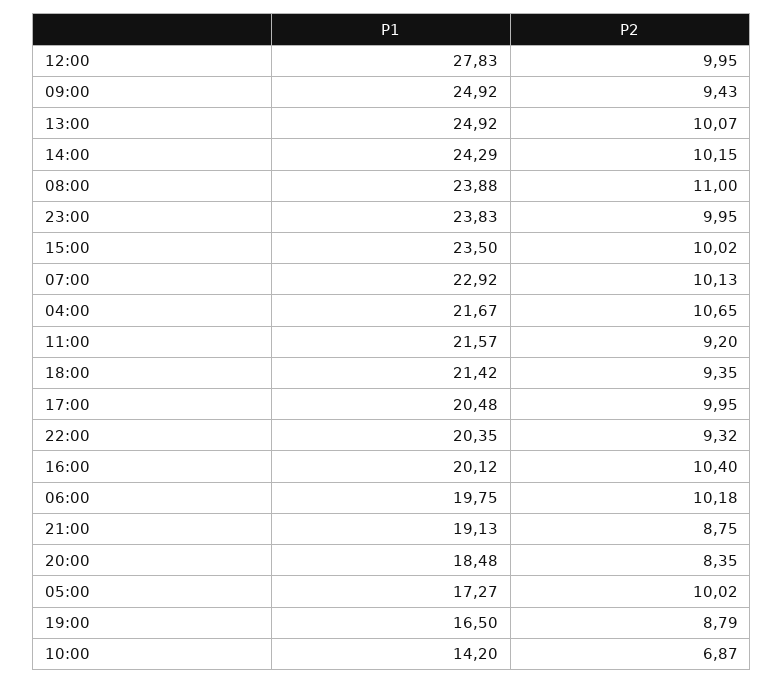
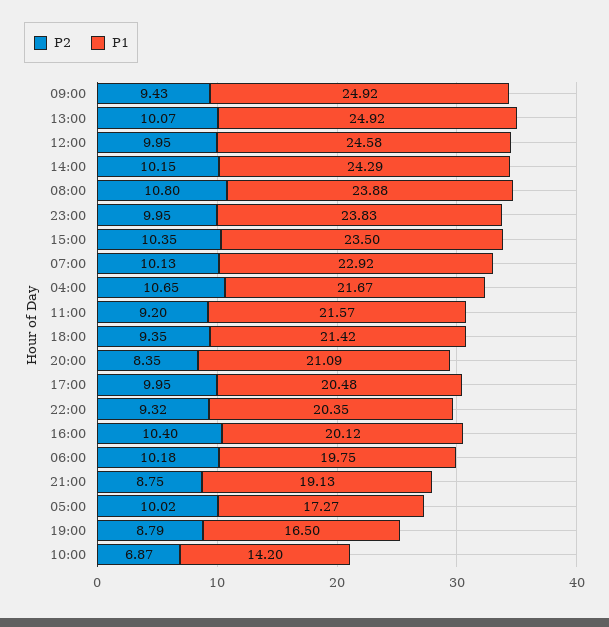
  {
    "P1": {
-     "12:00": 27.83,
+     "12:00": 24.58,
      "09:00": 24.92,
      "13:00": 24.92,
      "14:00": 24.29,
      "08:00": 23.88,
      "23:00": 23.83,
      "15:00": 23.5,
      "07:00": 22.92,
      "04:00": 21.67,
      "11:00": 21.57,
      "18:00": 21.42,
      "17:00": 20.48,
      "22:00": 20.35,
      "16:00": 20.12,
      "06:00": 19.75,
      "21:00": 19.13,
-     "20:00": 18.48,
+     "20:00": 21.09,
      "05:00": 17.27,
      "19:00": 16.5,
      "10:00": 14.2
    },
    "P2": {
      "12:00": 9.95,
      "09:00": 9.43,
      "13:00": 10.07,
      "14:00": 10.15,
-     "08:00": 11,
+     "08:00": 10.8,
      "23:00": 9.95,
-     "15:00": 10.02,
+     "15:00": 10.35,
      "07:00": 10.13,
      "04:00": 10.65,
      "11:00": 9.2,
      "18:00": 9.35,
      "17:00": 9.95,
      "22:00": 9.32,
      "16:00": 10.4,
      "06:00": 10.18,
      "21:00": 8.75,
      "20:00": 8.35,
      "05:00": 10.02,
      "19:00": 8.79,
      "10:00": 6.87
    }
  }

